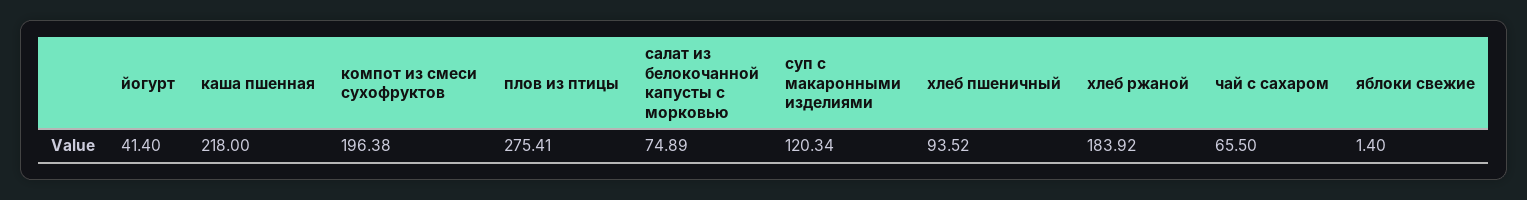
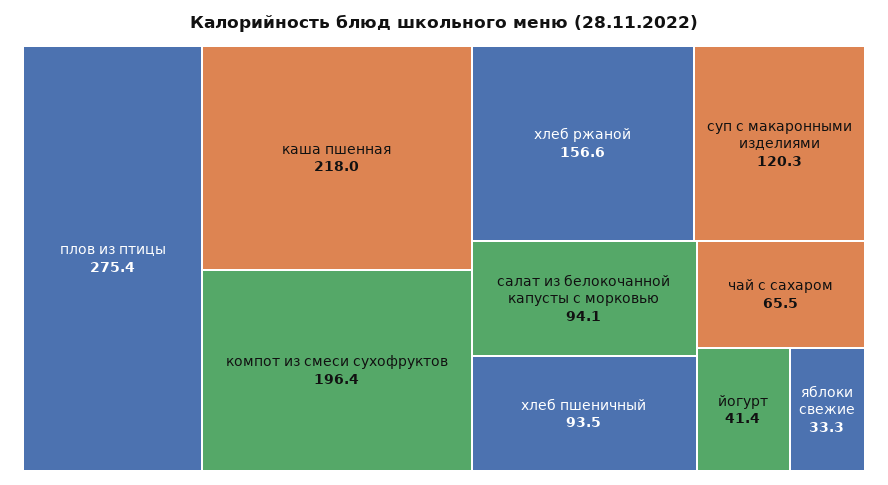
  {
    "йогурт": 41.4,
    "каша пшенная": 218,
    "компот из смеси сухофруктов": 196.38,
    "плов из птицы": 275.41,
-   "салат из белокочанной капусты с морковью": 74.89,
+   "салат из белокочанной капусты с морковью": 94.1,
    "суп с макаронными изделиями": 120.34,
    "хлеб пшеничный": 93.52,
-   "хлеб ржаной": 183.92,
+   "хлеб ржаной": 156.6,
    "чай с сахаром": 65.5,
-   "яблоки свежие": 1.4
+   "яблоки свежие": 33.3
  }

